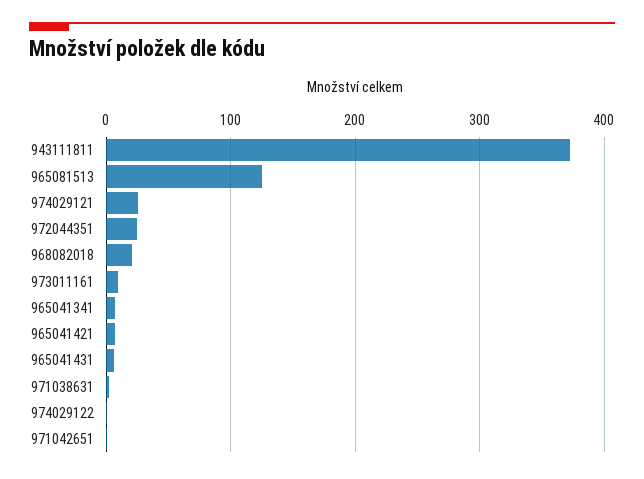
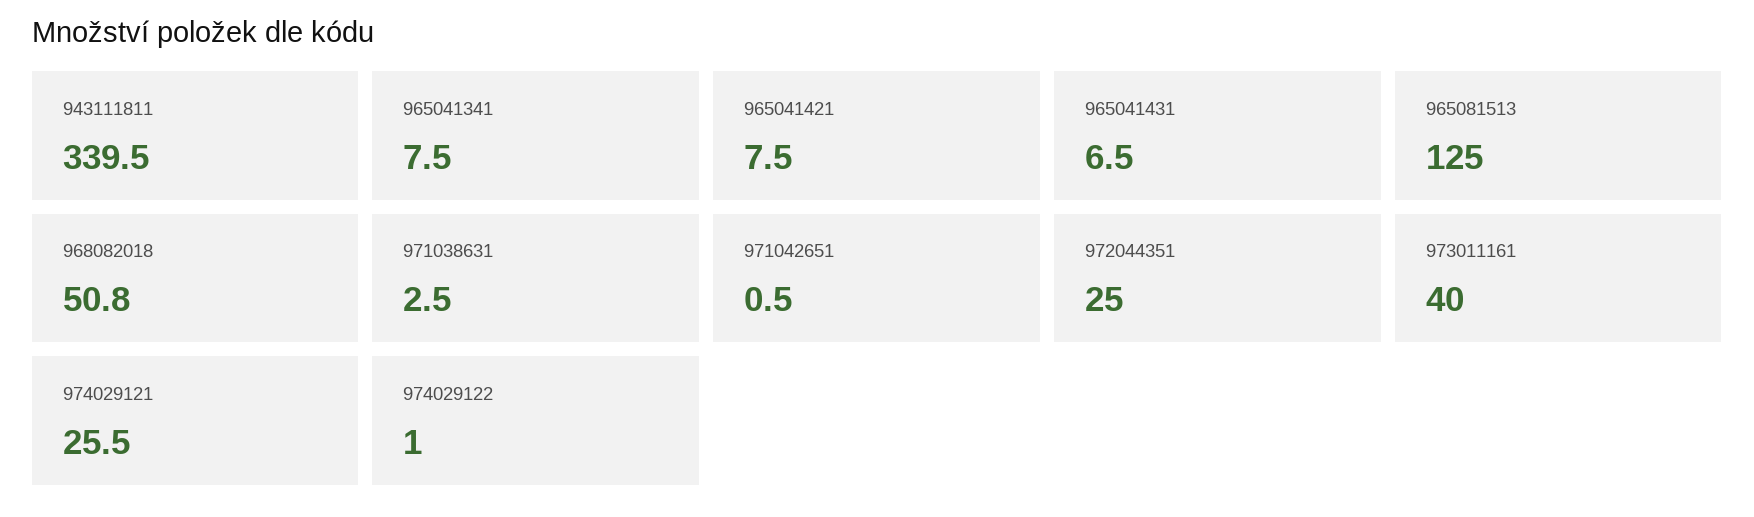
  {
-   "943111811": 370,
+   "943111811": 339.5,
    "965081513": 125,
    "974029121": 25.5,
    "972044351": 25,
-   "968082018": 20,
+   "968082018": 50.8,
-   "973011161": 10,
+   "973011161": 40,
    "965041341": 7.5,
    "965041421": 7.5,
    "965041431": 6.5,
    "971038631": 2.5,
    "974029122": 1,
    "971042651": 0.5
  }

